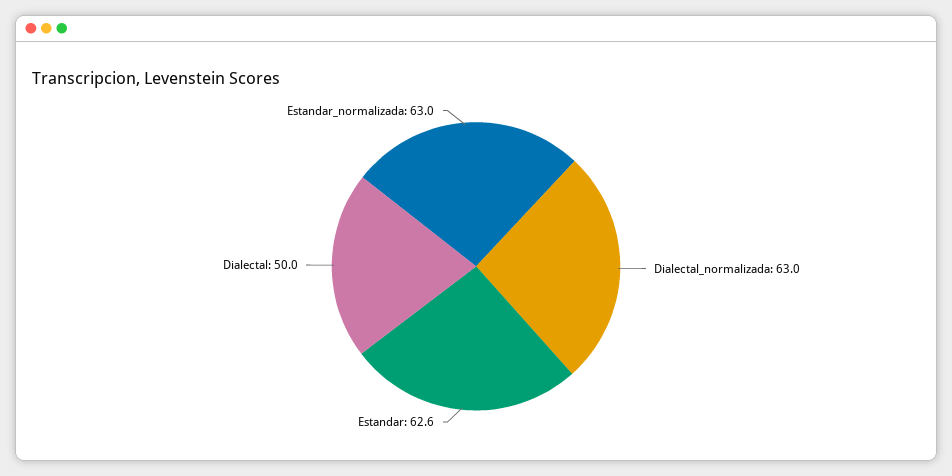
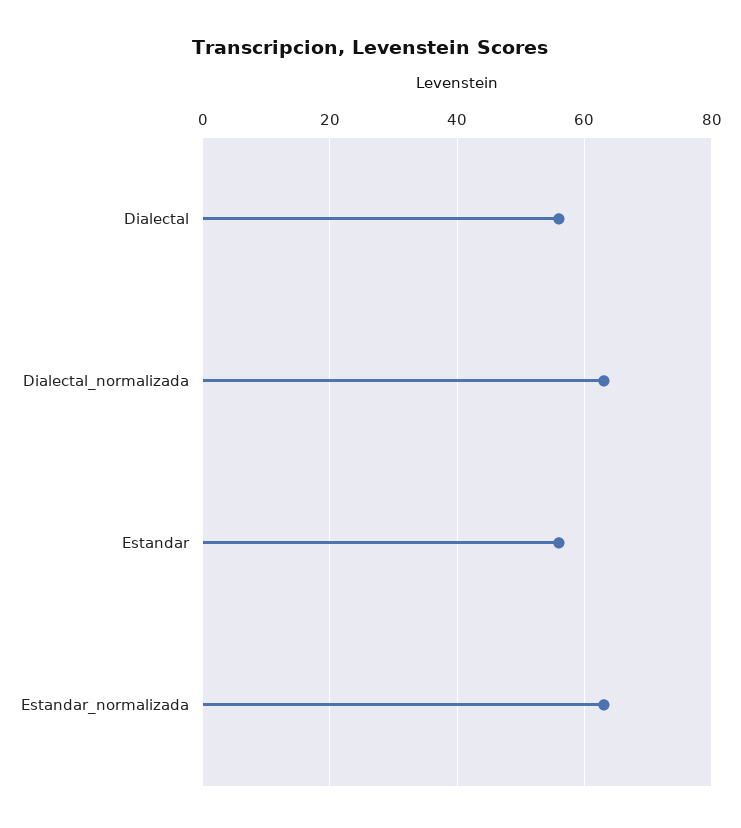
  {
    "Dialectal_normalizada": 63,
-   "Estandar": 62.6,
+   "Estandar": 56,
-   "Dialectal": 50,
+   "Dialectal": 56,
    "Estandar_normalizada": 63
  }

